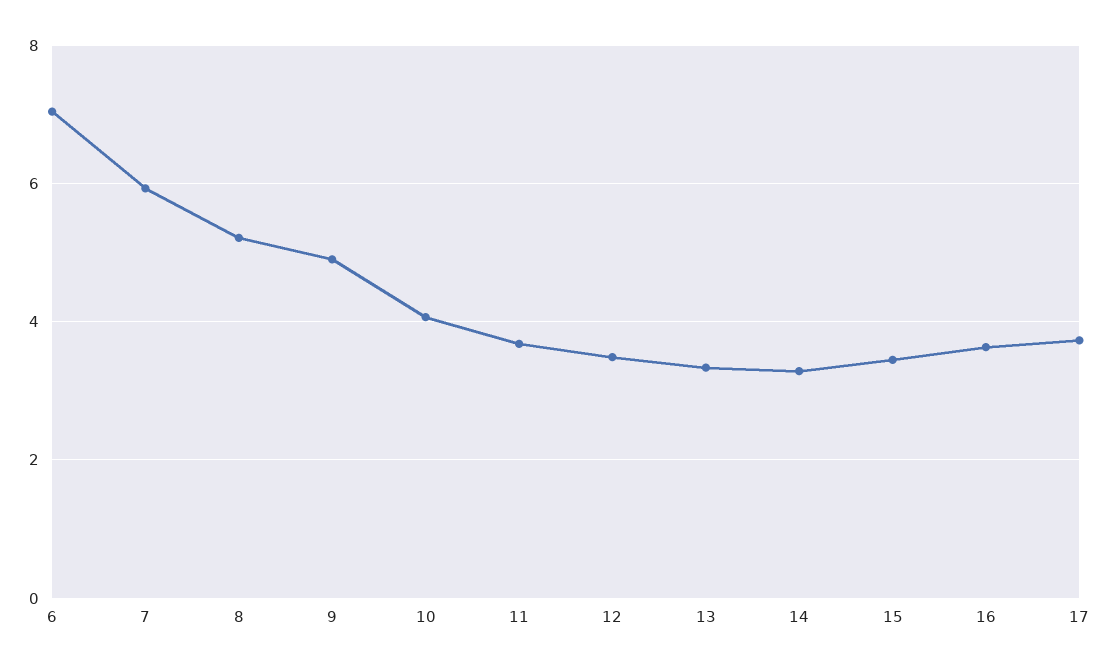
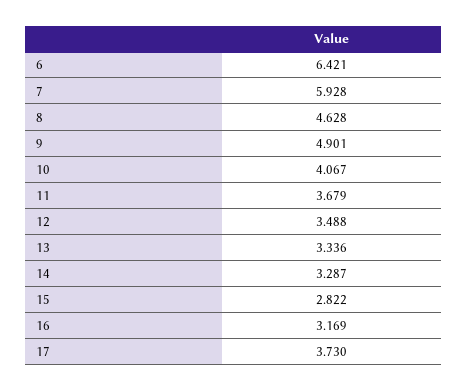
  {
-   "6": 7,
+   "6": 6.421,
    "7": 5.928,
-   "8": 5.2,
+   "8": 4.628,
    "9": 4.901,
    "10": 4.067,
    "11": 3.679,
    "12": 3.488,
    "13": 3.336,
    "14": 3.287,
-   "15": 3.4,
+   "15": 2.822,
-   "16": 3.6,
+   "16": 3.169,
    "17": 3.73
  }

